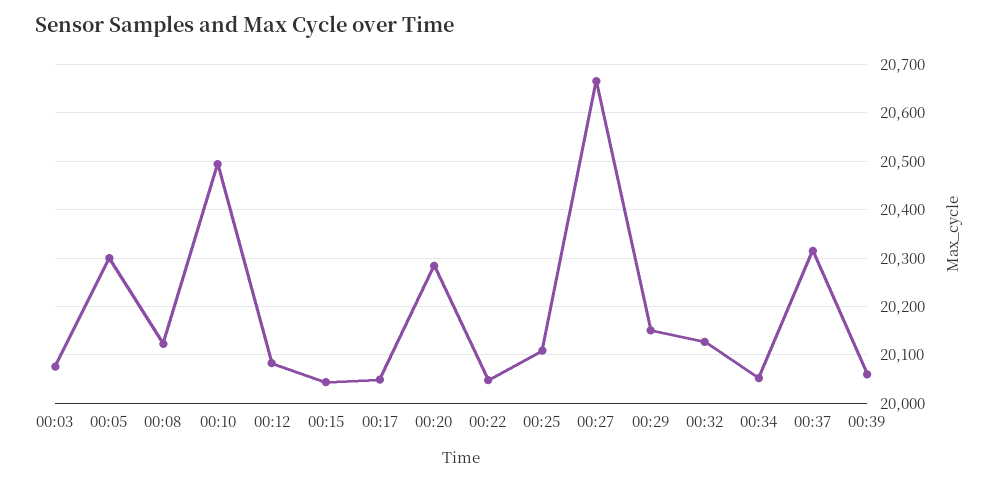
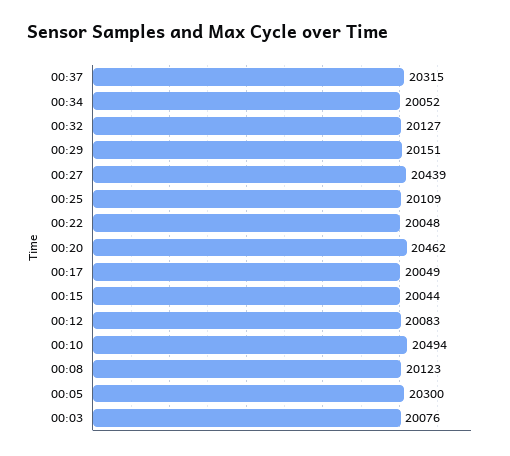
  {
    "00:03": 20076,
    "00:05": 20300,
    "00:08": 20123,
    "00:10": 20494,
    "00:12": 20083,
    "00:15": 20044,
    "00:17": 20049,
-   "00:20": 20280,
+   "00:20": 20462,
    "00:22": 20048,
    "00:25": 20109,
-   "00:27": 20660,
+   "00:27": 20439,
    "00:29": 20151,
    "00:32": 20127,
    "00:34": 20052,
-   "00:37": 20315,
+   "00:37": 20315
-   "00:39": 20060
  }

